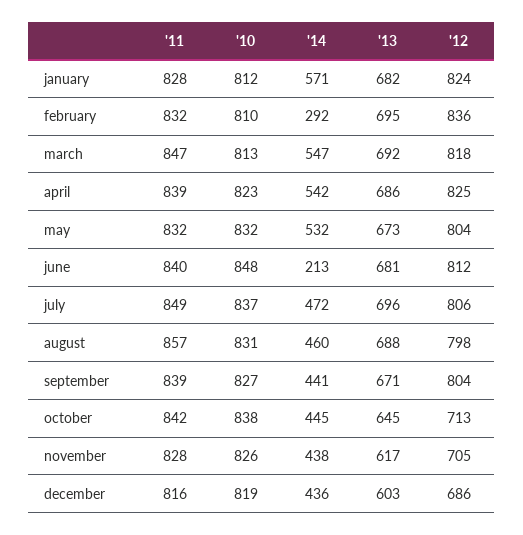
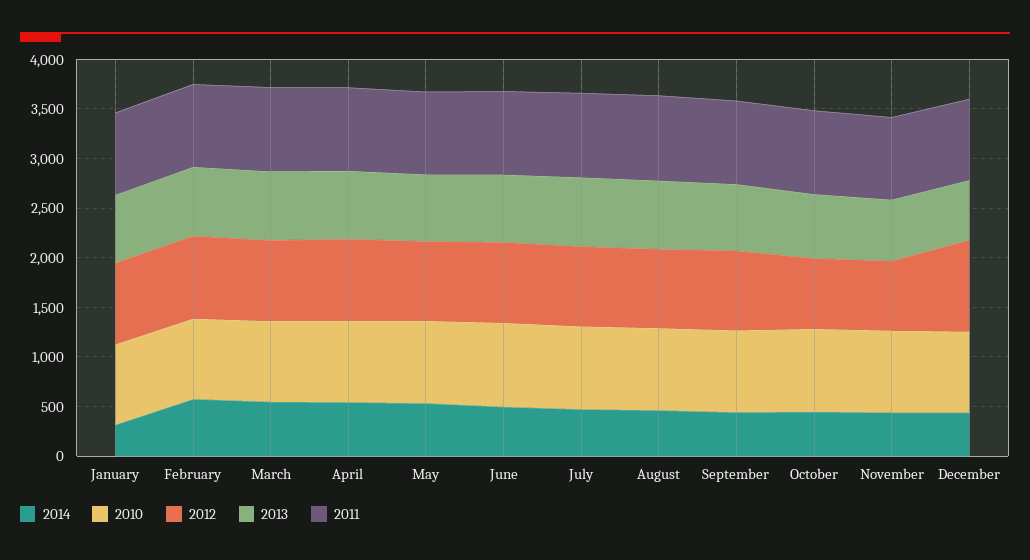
  {
    "'11": {
      "january": 828,
      "february": 832,
      "march": 847,
      "april": 839,
      "may": 832,
      "june": 840,
      "july": 849,
      "august": 857,
      "september": 839,
      "october": 842,
      "november": 828,
      "december": 816
    },
    "'10": {
      "january": 812,
      "february": 810,
      "march": 813,
      "april": 823,
      "may": 832,
      "june": 848,
      "july": 837,
      "august": 831,
      "september": 827,
      "october": 838,
      "november": 826,
      "december": 819
    },
    "'14": {
-     "january": 571,
+     "january": 300,
-     "february": 292,
+     "february": 600,
      "march": 547,
      "april": 542,
      "may": 532,
-     "june": 213,
+     "june": 500,
      "july": 472,
      "august": 460,
      "september": 441,
      "october": 445,
      "november": 438,
      "december": 436
    },
    "'13": {
      "january": 682,
      "february": 695,
      "march": 692,
      "april": 686,
      "may": 673,
      "june": 681,
      "july": 696,
      "august": 688,
      "september": 671,
      "october": 645,
      "november": 617,
      "december": 603
    },
    "'12": {
      "january": 824,
      "february": 836,
      "march": 818,
      "april": 825,
      "may": 804,
      "june": 812,
      "july": 806,
      "august": 798,
      "september": 804,
      "october": 713,
      "november": 705,
-     "december": 686
+     "december": 900
    }
  }

